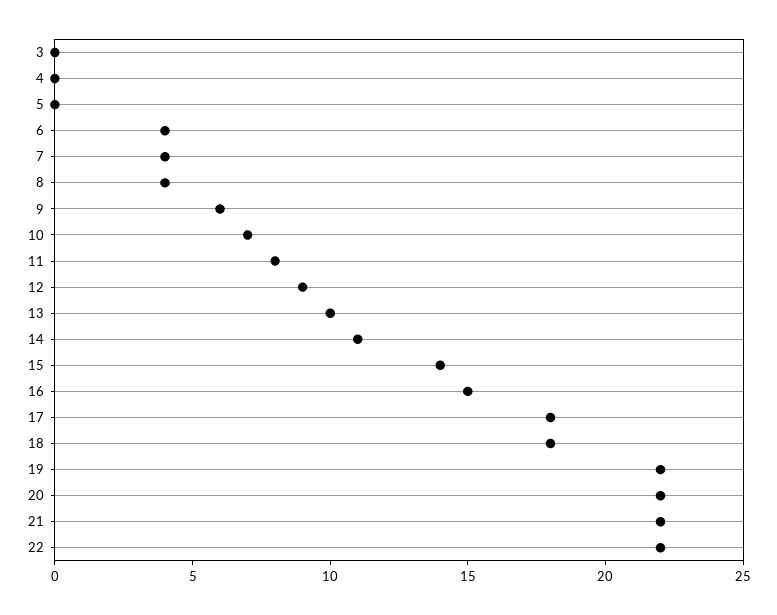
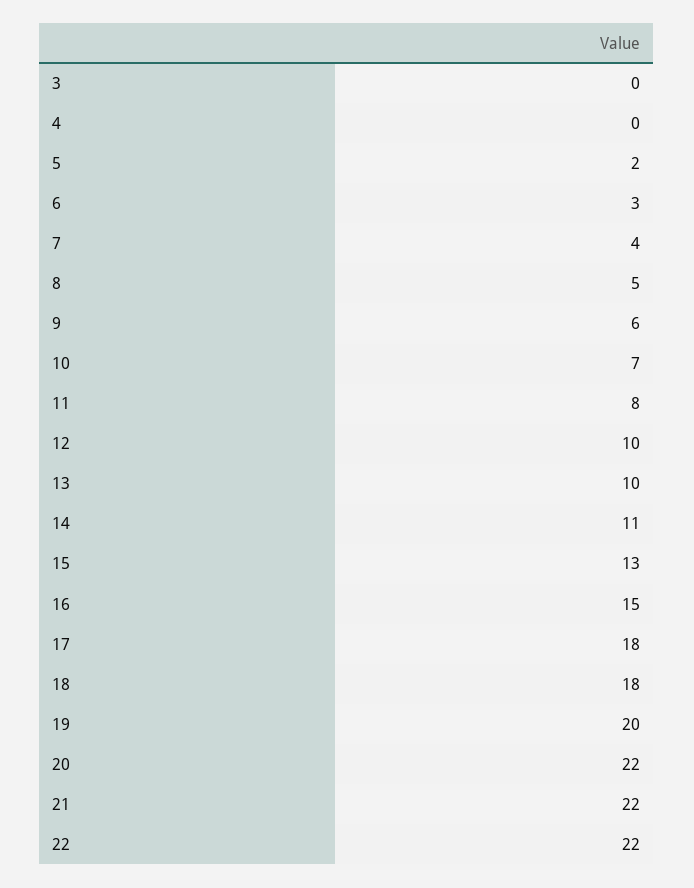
  {
    "3": 0,
    "4": 0,
-   "5": 0,
+   "5": 2,
-   "6": 4,
+   "6": 3,
    "7": 4,
-   "8": 4,
+   "8": 5,
    "9": 6,
    "10": 7,
    "11": 8,
-   "12": 9,
+   "12": 10,
    "13": 10,
    "14": 11,
-   "15": 14,
+   "15": 13,
    "16": 15,
    "17": 18,
    "18": 18,
-   "19": 22,
+   "19": 20,
    "20": 22,
    "21": 22,
    "22": 22
  }

